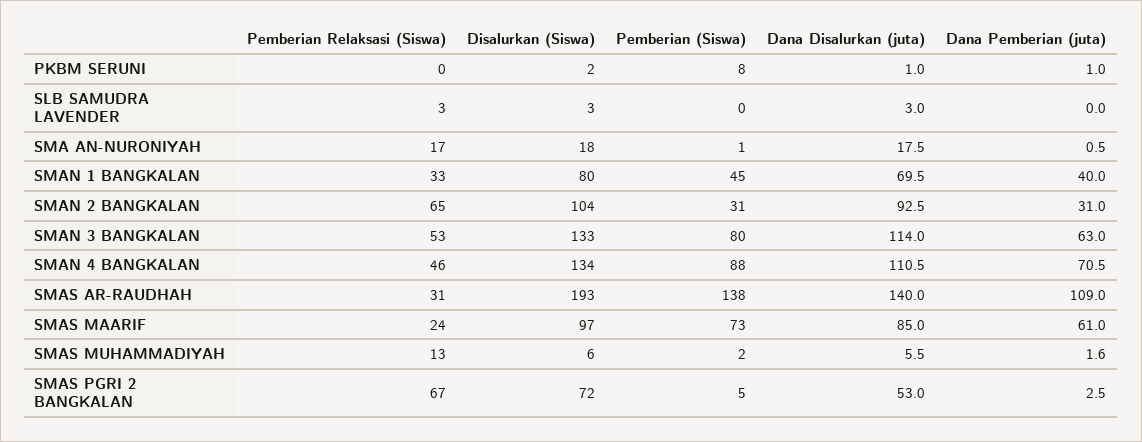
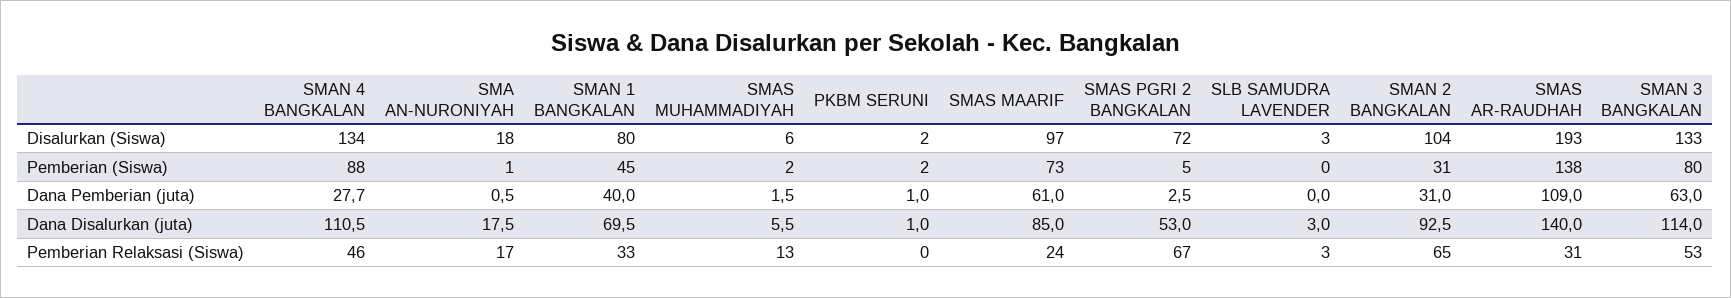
  {
    "Pemberian Relaksasi (Siswa)": {
      "PKBM SERUNI": 0,
      "SLB SAMUDRA LAVENDER": 3,
      "SMA AN-NURONIYAH": 17,
      "SMAN 1 BANGKALAN": 33,
      "SMAN 2 BANGKALAN": 65,
      "SMAN 3 BANGKALAN": 53,
      "SMAN 4 BANGKALAN": 46,
      "SMAS AR-RAUDHAH": 31,
      "SMAS MAARIF": 24,
      "SMAS MUHAMMADIYAH": 13,
      "SMAS PGRI 2 BANGKALAN": 67
    },
    "Disalurkan (Siswa)": {
      "PKBM SERUNI": 2,
      "SLB SAMUDRA LAVENDER": 3,
      "SMA AN-NURONIYAH": 18,
      "SMAN 1 BANGKALAN": 80,
      "SMAN 2 BANGKALAN": 104,
      "SMAN 3 BANGKALAN": 133,
      "SMAN 4 BANGKALAN": 134,
      "SMAS AR-RAUDHAH": 193,
      "SMAS MAARIF": 97,
      "SMAS MUHAMMADIYAH": 6,
      "SMAS PGRI 2 BANGKALAN": 72
    },
    "Pemberian (Siswa)": {
-     "PKBM SERUNI": 8,
+     "PKBM SERUNI": 2,
      "SLB SAMUDRA LAVENDER": 0,
      "SMA AN-NURONIYAH": 1,
      "SMAN 1 BANGKALAN": 45,
      "SMAN 2 BANGKALAN": 31,
      "SMAN 3 BANGKALAN": 80,
      "SMAN 4 BANGKALAN": 88,
      "SMAS AR-RAUDHAH": 138,
      "SMAS MAARIF": 73,
      "SMAS MUHAMMADIYAH": 2,
      "SMAS PGRI 2 BANGKALAN": 5
    },
    "Dana Disalurkan (juta)": {
      "PKBM SERUNI": 1,
      "SLB SAMUDRA LAVENDER": 3,
      "SMA AN-NURONIYAH": 17.5,
      "SMAN 1 BANGKALAN": 69.5,
      "SMAN 2 BANGKALAN": 92.5,
      "SMAN 3 BANGKALAN": 114,
      "SMAN 4 BANGKALAN": 110.5,
      "SMAS AR-RAUDHAH": 140,
      "SMAS MAARIF": 85,
      "SMAS MUHAMMADIYAH": 5.5,
      "SMAS PGRI 2 BANGKALAN": 53
    },
    "Dana Pemberian (juta)": {
      "PKBM SERUNI": 1,
      "SLB SAMUDRA LAVENDER": 0,
      "SMA AN-NURONIYAH": 0.5,
      "SMAN 1 BANGKALAN": 40,
      "SMAN 2 BANGKALAN": 31,
      "SMAN 3 BANGKALAN": 63,
-     "SMAN 4 BANGKALAN": 70.5,
+     "SMAN 4 BANGKALAN": 27.7,
      "SMAS AR-RAUDHAH": 109,
      "SMAS MAARIF": 61,
-     "SMAS MUHAMMADIYAH": 1.6,
+     "SMAS MUHAMMADIYAH": 1.5,
      "SMAS PGRI 2 BANGKALAN": 2.5
    }
  }

